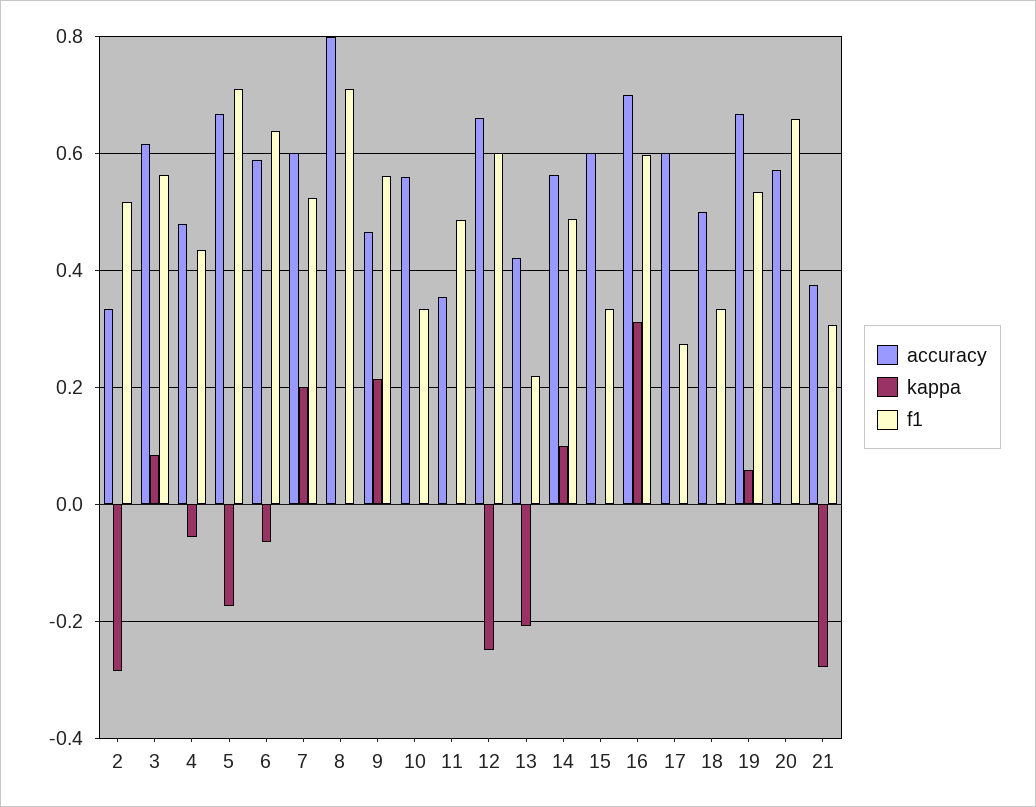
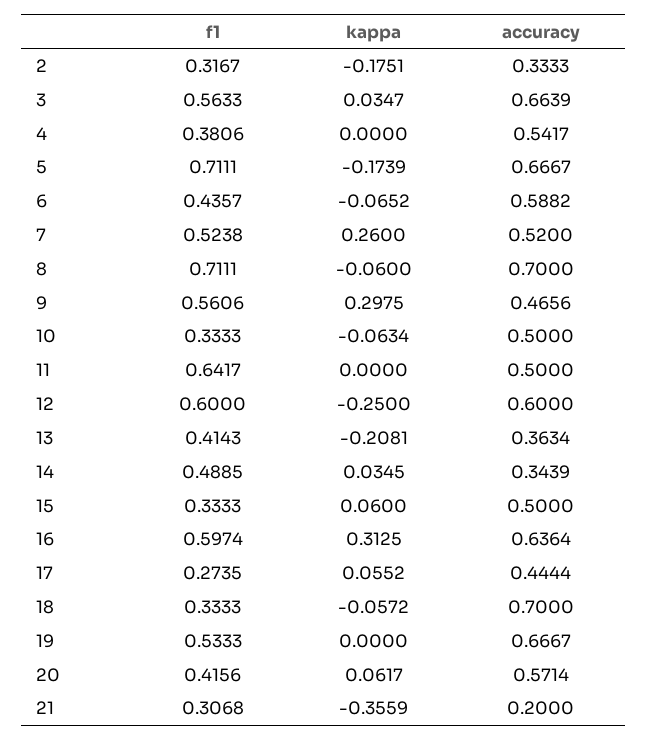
  {
    "accuracy": {
      "2": 0.3333,
-     "3": 0.62,
+     "3": 0.6639,
-     "4": 0.48,
+     "4": 0.5417,
      "5": 0.6667,
      "6": 0.5882,
-     "7": 0.6,
+     "7": 0.52,
-     "8": 0.8,
+     "8": 0.7,
      "9": 0.4656,
-     "10": 0.56,
+     "10": 0.5,
-     "11": 0.36,
+     "11": 0.5,
-     "12": 0.66,
+     "12": 0.6,
-     "13": 0.42,
+     "13": 0.3634,
-     "14": 0.56,
+     "14": 0.3439,
-     "15": 0.6,
+     "15": 0.5,
-     "16": 0.7,
+     "16": 0.6364,
-     "17": 0.6,
+     "17": 0.4444,
-     "18": 0.5,
+     "18": 0.7,
      "19": 0.6667,
      "20": 0.5714,
-     "21": 0.38
+     "21": 0.2
    },
    "kappa": {
-     "2": -0.28,
+     "2": -0.1751,
-     "3": 0.08,
+     "3": 0.0347,
-     "4": -0.06,
+     "4": 0,
      "5": -0.1739,
      "6": -0.0652,
-     "7": 0.2,
+     "7": 0.26,
-     "8": 0,
+     "8": -0.06,
-     "9": 0.22,
+     "9": 0.2975,
-     "10": 0,
+     "10": -0.0634,
      "11": 0,
      "12": -0.25,
      "13": -0.2081,
-     "14": 0.1,
+     "14": 0.0345,
-     "15": 0,
+     "15": 0.06,
      "16": 0.3125,
-     "17": 0,
+     "17": 0.0552,
-     "18": 0,
+     "18": -0.0572,
-     "19": 0.06,
+     "19": 0,
-     "20": 0,
+     "20": 0.0617,
-     "21": -0.28
+     "21": -0.3559
    },
    "f1": {
-     "2": 0.52,
+     "2": 0.3167,
      "3": 0.5633,
-     "4": 0.44,
+     "4": 0.3806,
      "5": 0.7111,
-     "6": 0.64,
+     "6": 0.4357,
      "7": 0.5238,
      "8": 0.7111,
      "9": 0.5606,
      "10": 0.3333,
-     "11": 0.48,
+     "11": 0.6417,
      "12": 0.6,
-     "13": 0.22,
+     "13": 0.4143,
      "14": 0.4885,
      "15": 0.3333,
      "16": 0.5974,
      "17": 0.2735,
      "18": 0.3333,
      "19": 0.5333,
-     "20": 0.66,
+     "20": 0.4156,
      "21": 0.3068
    }
  }

